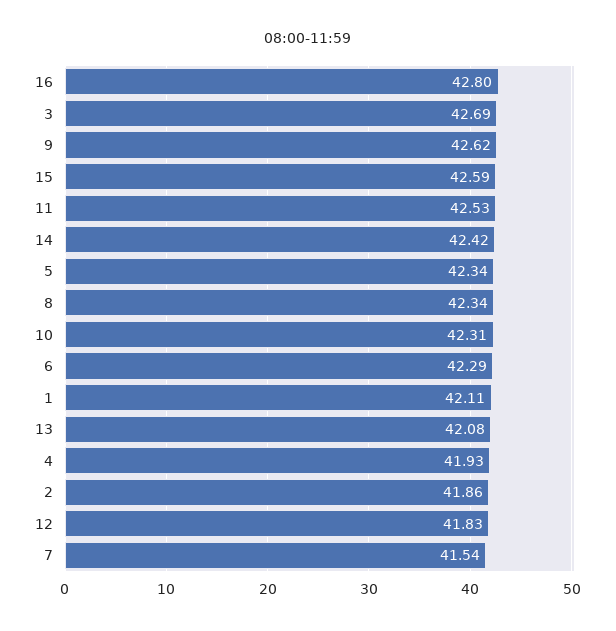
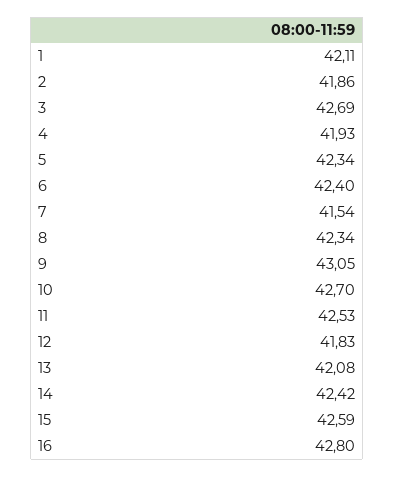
  {
    "16": 42.8,
    "3": 42.69,
-   "9": 42.62,
+   "9": 43.05,
    "15": 42.59,
    "11": 42.53,
    "14": 42.42,
    "5": 42.34,
    "8": 42.34,
-   "10": 42.31,
+   "10": 42.7,
-   "6": 42.29,
+   "6": 42.4,
    "1": 42.11,
    "13": 42.08,
    "4": 41.93,
    "2": 41.86,
    "12": 41.83,
    "7": 41.54
  }

